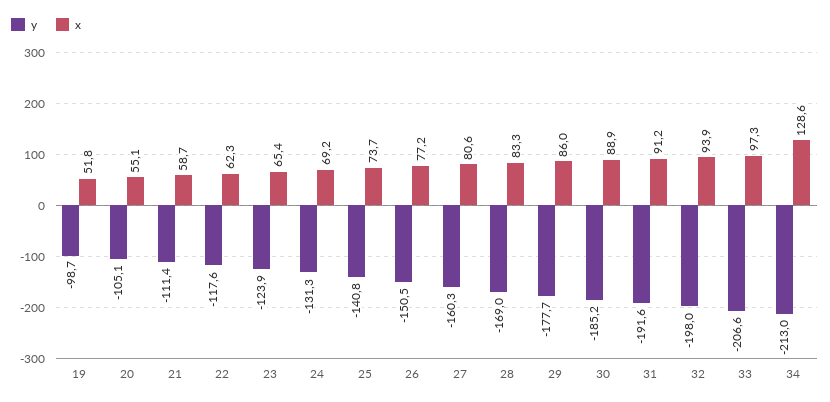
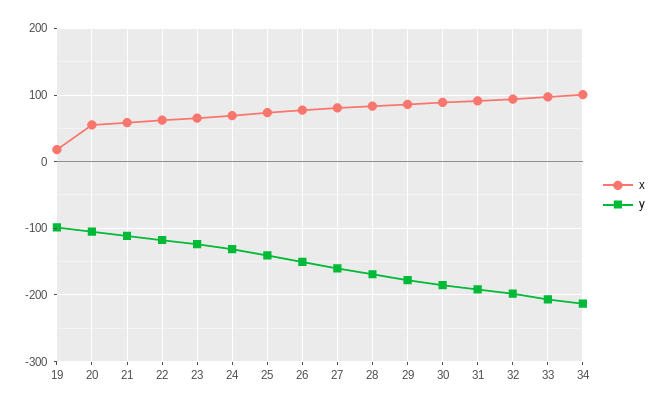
  {
    "y": {
      "19": -98.7,
      "20": -105.1,
      "21": -111.4,
      "22": -117.6,
      "23": -123.9,
      "24": -131.3,
      "25": -140.8,
      "26": -150.5,
      "27": -160.3,
      "28": -169,
      "29": -177.7,
      "30": -185.2,
      "31": -191.6,
      "32": -198,
      "33": -206.6,
      "34": -213
    },
    "x": {
-     "19": 51.8,
+     "19": 20,
      "20": 55.1,
      "21": 58.7,
      "22": 62.3,
      "23": 65.4,
      "24": 69.2,
      "25": 73.7,
      "26": 77.2,
      "27": 80.6,
      "28": 83.3,
      "29": 86,
      "30": 88.9,
      "31": 91.2,
      "32": 93.9,
      "33": 97.3,
-     "34": 128.6
+     "34": 100
    }
  }

